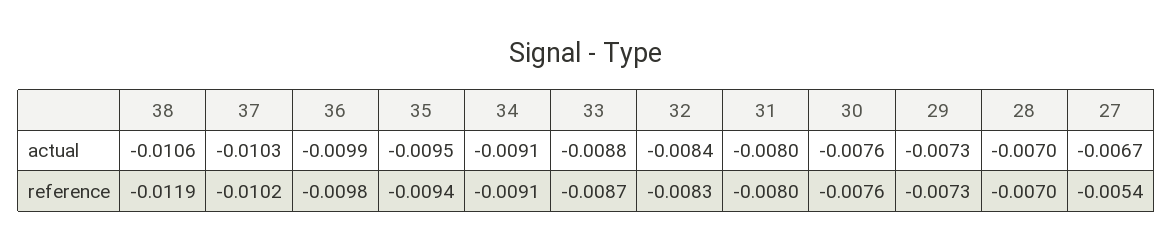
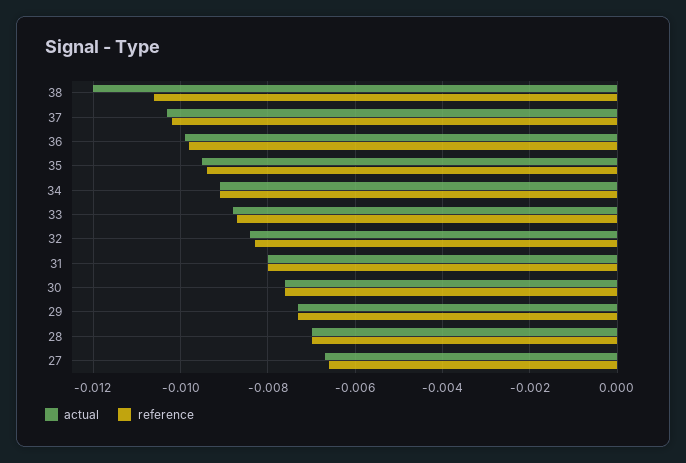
  {
    "actual": {
-     "38": -0.0106,
+     "38": -0.012,
      "37": -0.0103,
      "36": -0.0099,
      "35": -0.0095,
      "34": -0.0091,
      "33": -0.0088,
      "32": -0.0084,
      "31": -0.008,
      "30": -0.0076,
      "29": -0.0073,
      "28": -0.007,
      "27": -0.0067
    },
    "reference": {
-     "38": -0.0119,
+     "38": -0.0105,
      "37": -0.0102,
      "36": -0.0098,
      "35": -0.0094,
      "34": -0.0091,
      "33": -0.0087,
      "32": -0.0083,
      "31": -0.008,
      "30": -0.0076,
      "29": -0.0073,
      "28": -0.007,
-     "27": -0.0054
+     "27": -0.0065
    }
  }

